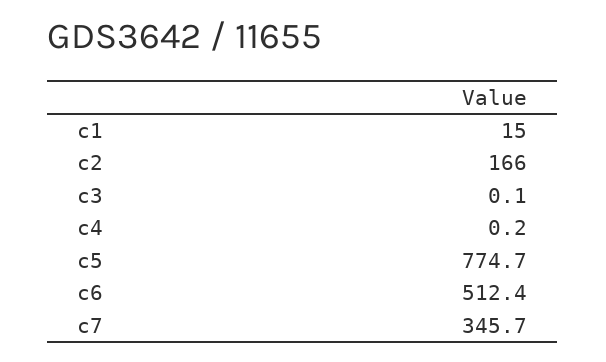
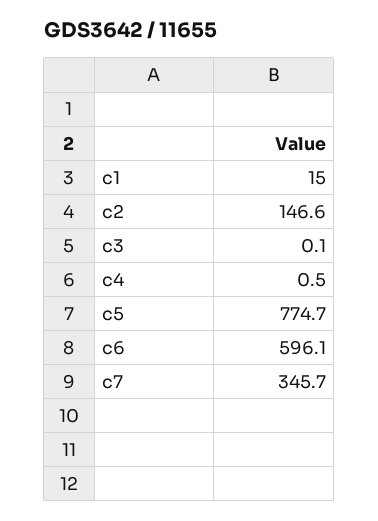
  {
    "c1": 15,
-   "c2": 166,
+   "c2": 146.6,
    "c3": 0.1,
-   "c4": 0.2,
+   "c4": 0.5,
    "c5": 774.7,
-   "c6": 512.4,
+   "c6": 596.1,
    "c7": 345.7
  }

